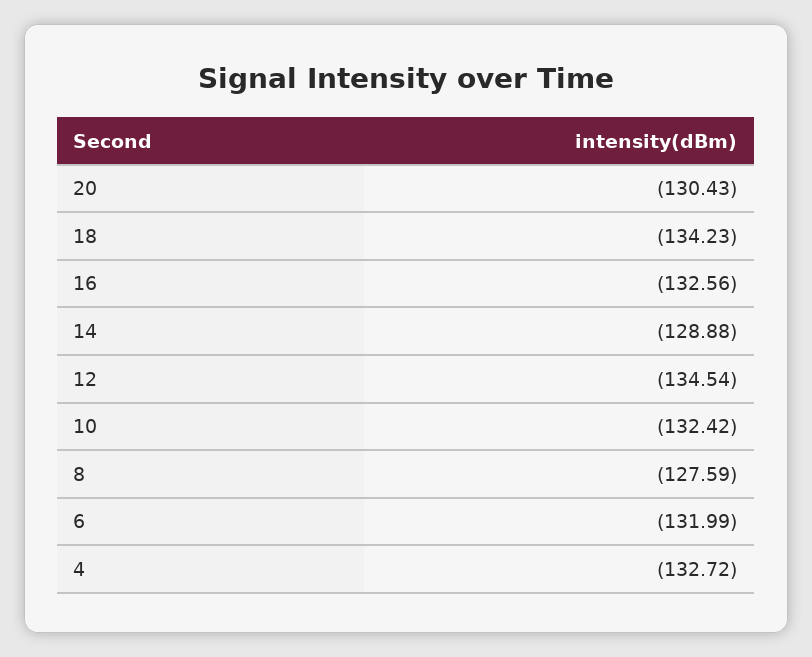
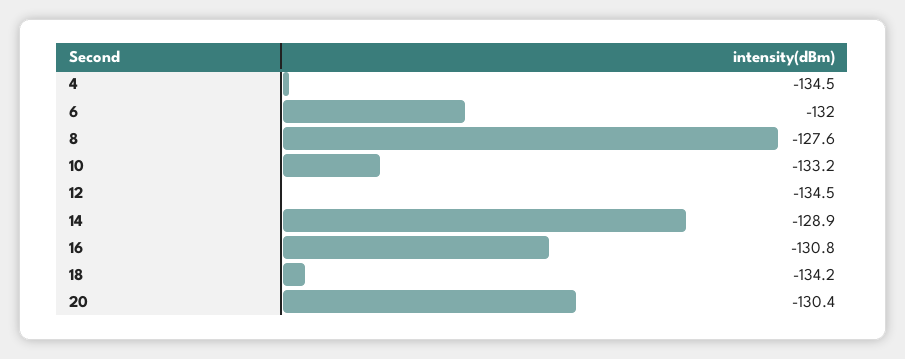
  {
    "20": -130.43,
    "18": -134.23,
-   "16": -132.56,
+   "16": -130.8,
    "14": -128.88,
    "12": -134.54,
-   "10": -132.42,
+   "10": -133.2,
    "8": -127.59,
    "6": -131.99,
-   "4": -132.72
+   "4": -134.5
  }

